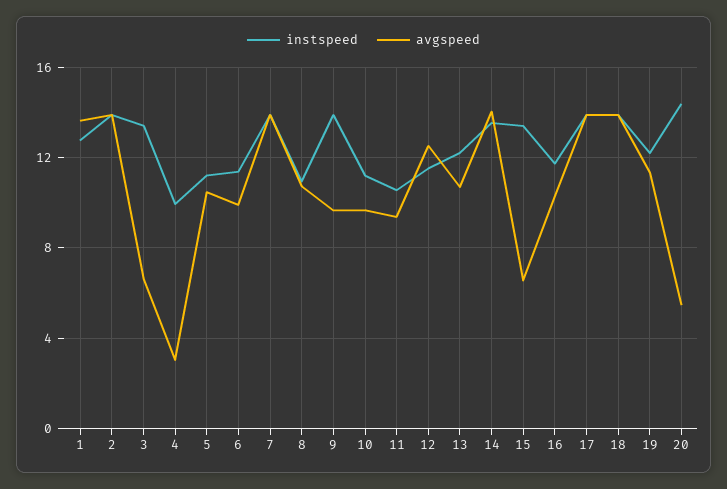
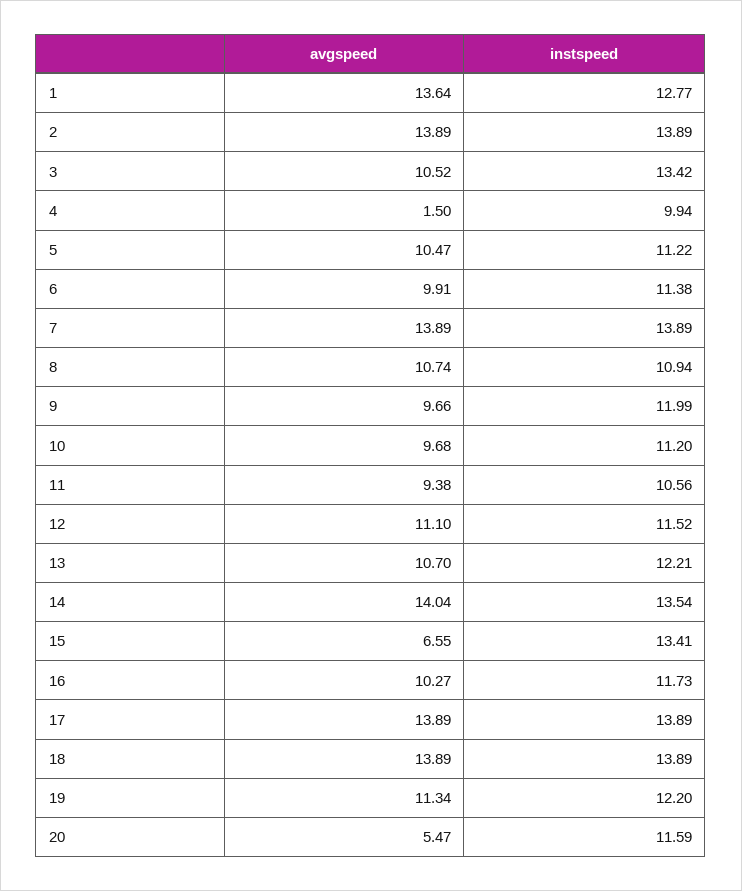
  {
    "instspeed": {
      "1": 12.77,
      "2": 13.89,
      "3": 13.42,
      "4": 9.94,
      "5": 11.22,
      "6": 11.38,
      "7": 13.89,
      "8": 10.94,
-     "9": 14,
+     "9": 11.99,
      "10": 11.2,
      "11": 10.56,
      "12": 11.52,
      "13": 12.21,
      "14": 13.54,
      "15": 13.41,
      "16": 11.73,
      "17": 13.89,
      "18": 13.89,
      "19": 12.2,
-     "20": 14.5
+     "20": 11.59
    },
    "avgspeed": {
      "1": 13.64,
      "2": 13.89,
-     "3": 6.5,
+     "3": 10.52,
-     "4": 3,
+     "4": 1.5,
      "5": 10.47,
      "6": 9.91,
      "7": 13.89,
      "8": 10.74,
      "9": 9.66,
      "10": 9.68,
      "11": 9.38,
-     "12": 12.5,
+     "12": 11.1,
      "13": 10.7,
      "14": 14.04,
      "15": 6.55,
      "16": 10.27,
      "17": 13.89,
      "18": 13.89,
      "19": 11.34,
      "20": 5.47
    }
  }

